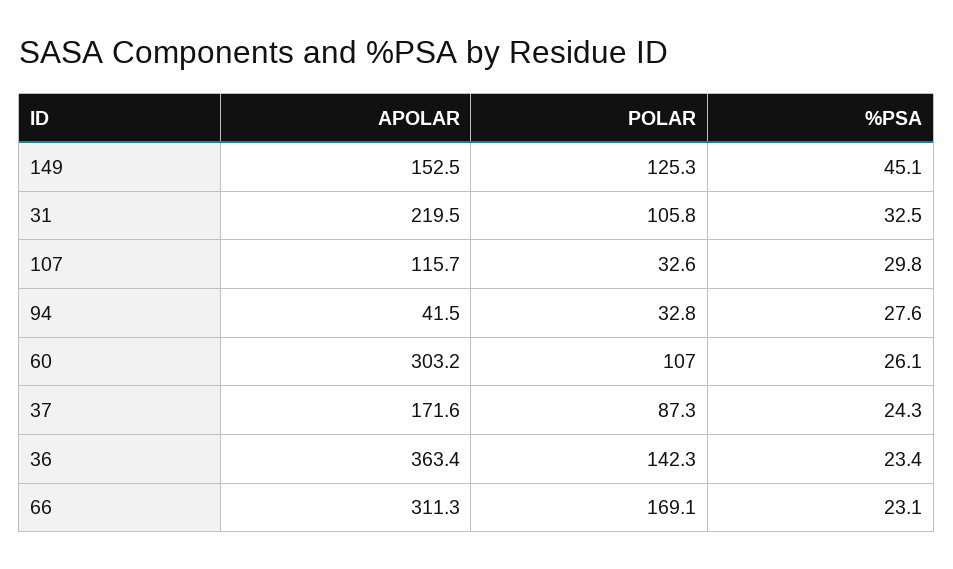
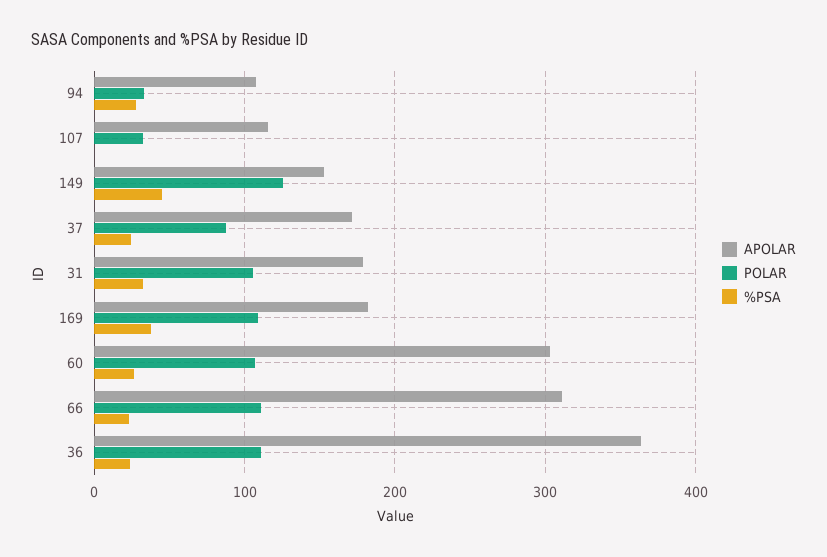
  {
    "APOLAR": {
      "149": 152.5,
-     "31": 219.5,
+     "31": 180,
      "107": 115.7,
-     "94": 41.5,
+     "94": 110,
      "60": 303.2,
      "37": 171.6,
      "36": 363.4,
-     "66": 311.3
+     "66": 311.3,
+     "169": 180
    },
    "POLAR": {
      "149": 125.3,
      "31": 105.8,
      "107": 32.6,
      "94": 32.8,
      "60": 107,
      "37": 87.3,
-     "36": 142.3,
+     "36": 110,
-     "66": 169.1
+     "66": 110,
+     "169": 110
    },
    "%PSA": {
      "149": 45.1,
      "31": 32.5,
-     "107": 29.8,
+     "107": 0,
      "94": 27.6,
      "60": 26.1,
      "37": 24.3,
      "36": 23.4,
-     "66": 23.1
+     "66": 23.1,
+     "169": 40
    }
  }

